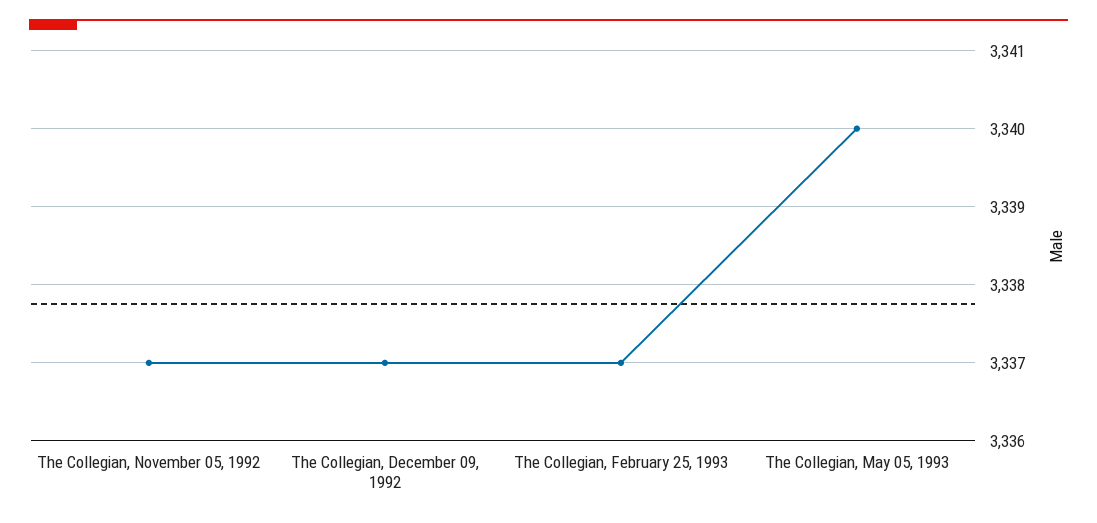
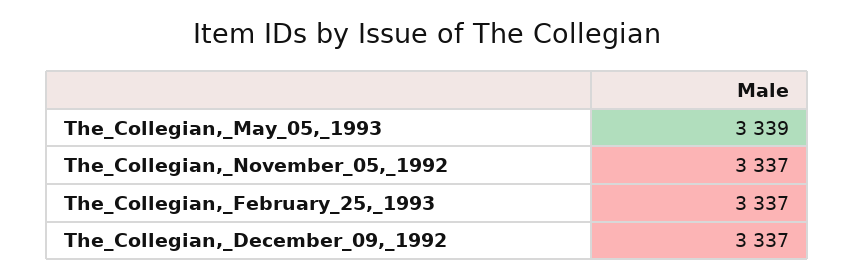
  {
    "The Collegian, November 05, 1992": 3337,
    "The Collegian, December 09, 1992": 3337,
    "The Collegian, February 25, 1993": 3337,
-   "The Collegian, May 05, 1993": 3340
+   "The Collegian, May 05, 1993": 3339
  }

